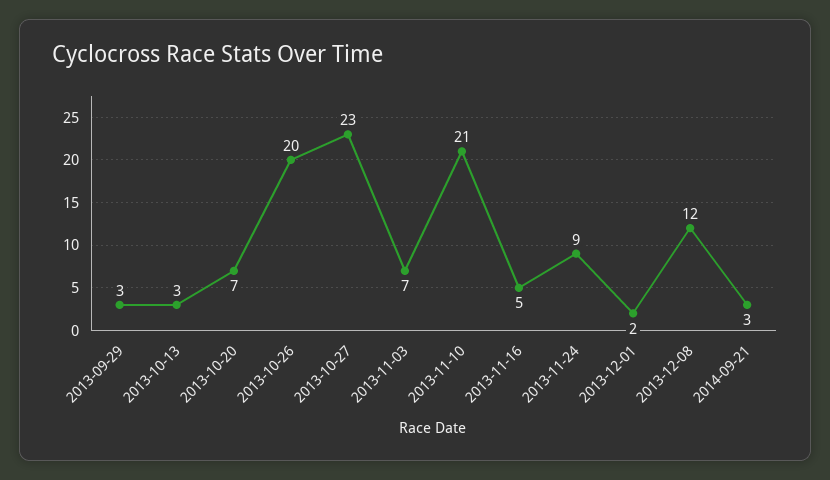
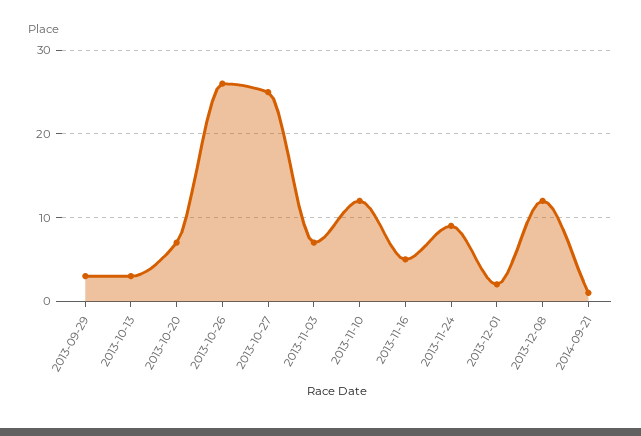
  {
    "2013-09-29": 3,
    "2013-10-13": 3,
    "2013-10-20": 7,
-   "2013-10-26": 20,
+   "2013-10-26": 26,
-   "2013-10-27": 23,
+   "2013-10-27": 25,
    "2013-11-03": 7,
-   "2013-11-10": 21,
+   "2013-11-10": 12,
    "2013-11-16": 5,
    "2013-11-24": 9,
    "2013-12-01": 2,
    "2013-12-08": 12,
-   "2014-09-21": 3
+   "2014-09-21": 1
  }

